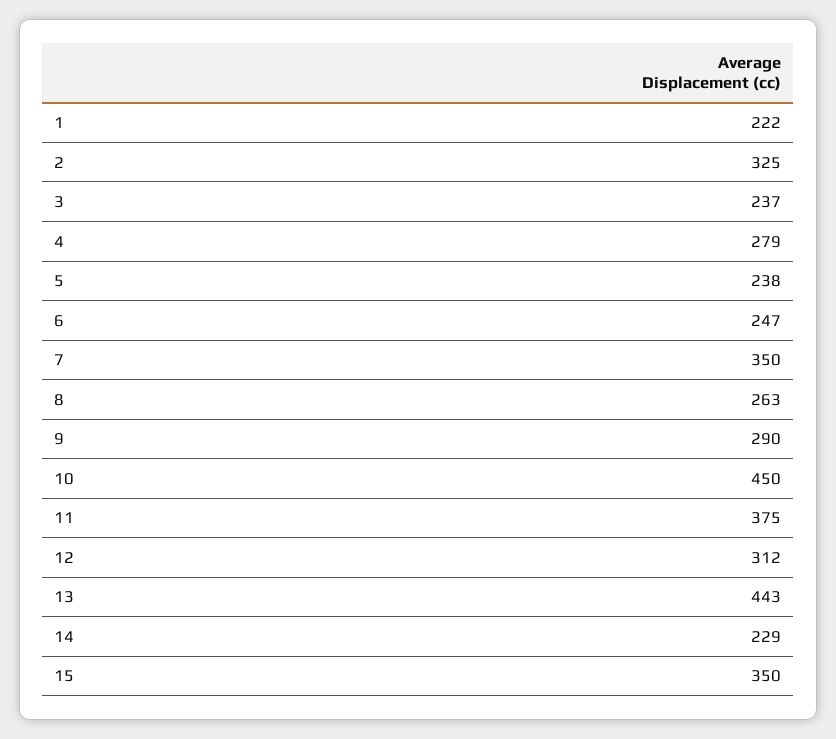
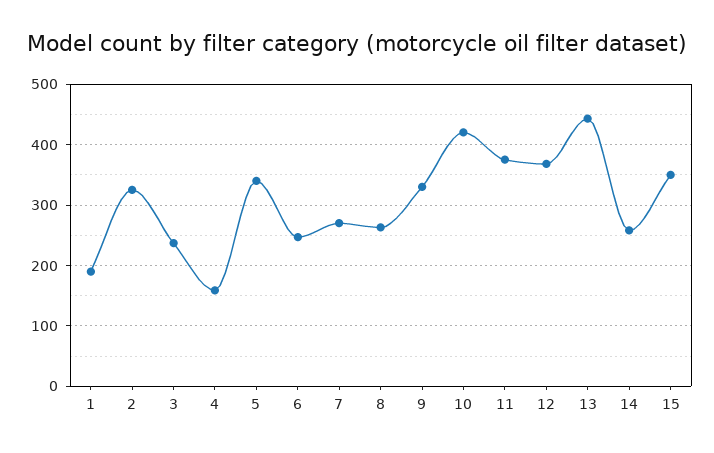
  {
-   "1": 222,
+   "1": 190,
    "2": 325,
    "3": 237,
-   "4": 279,
+   "4": 160,
-   "5": 238,
+   "5": 340,
    "6": 247,
-   "7": 350,
+   "7": 270,
    "8": 263,
-   "9": 290,
+   "9": 330,
-   "10": 450,
+   "10": 420,
    "11": 375,
-   "12": 312,
+   "12": 370,
    "13": 443,
-   "14": 229,
+   "14": 260,
    "15": 350
  }

